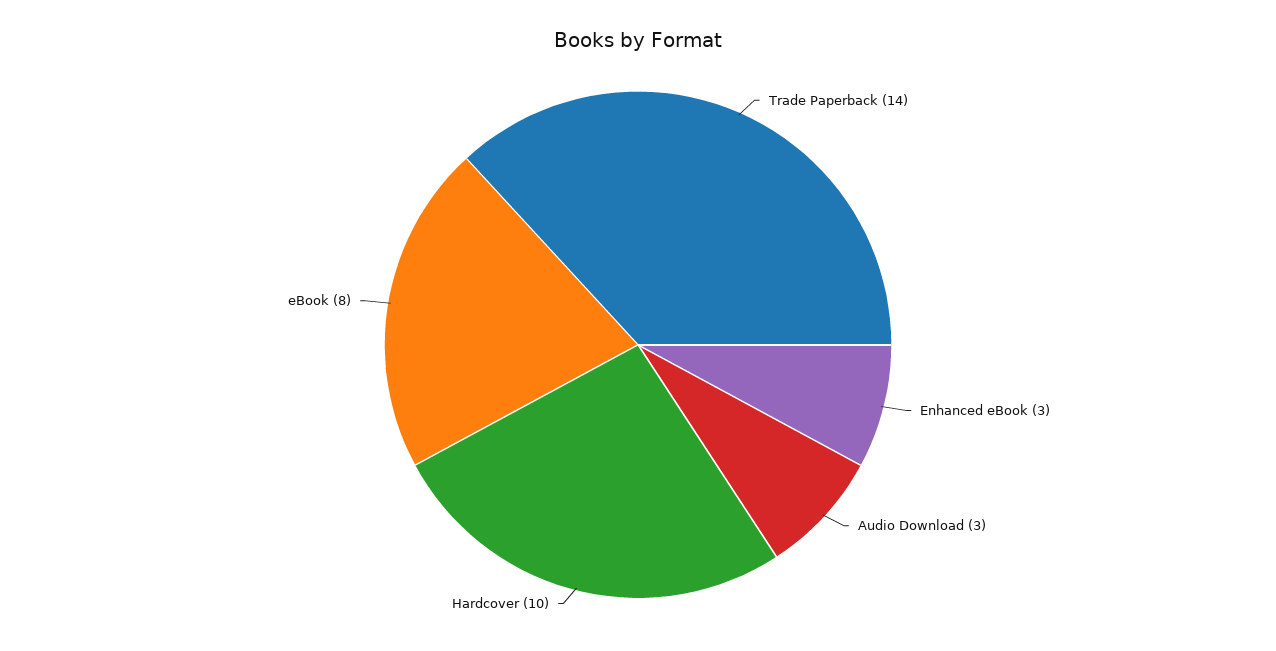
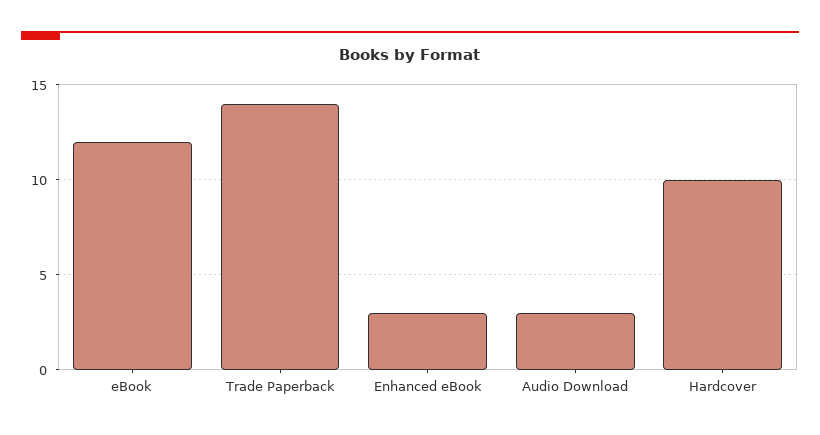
  {
    "Trade Paperback": 14,
    "Enhanced eBook": 3,
    "Audio Download": 3,
    "Hardcover": 10,
-   "eBook": 8
+   "eBook": 12
  }

